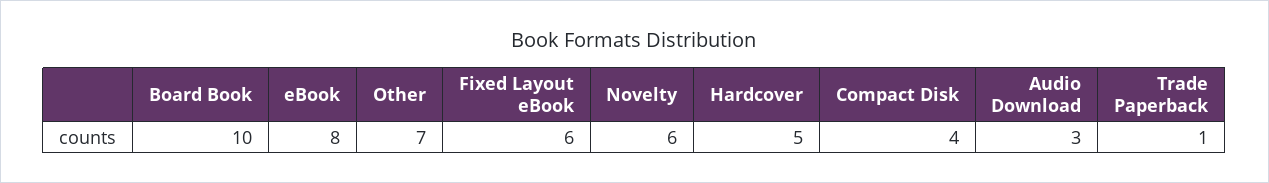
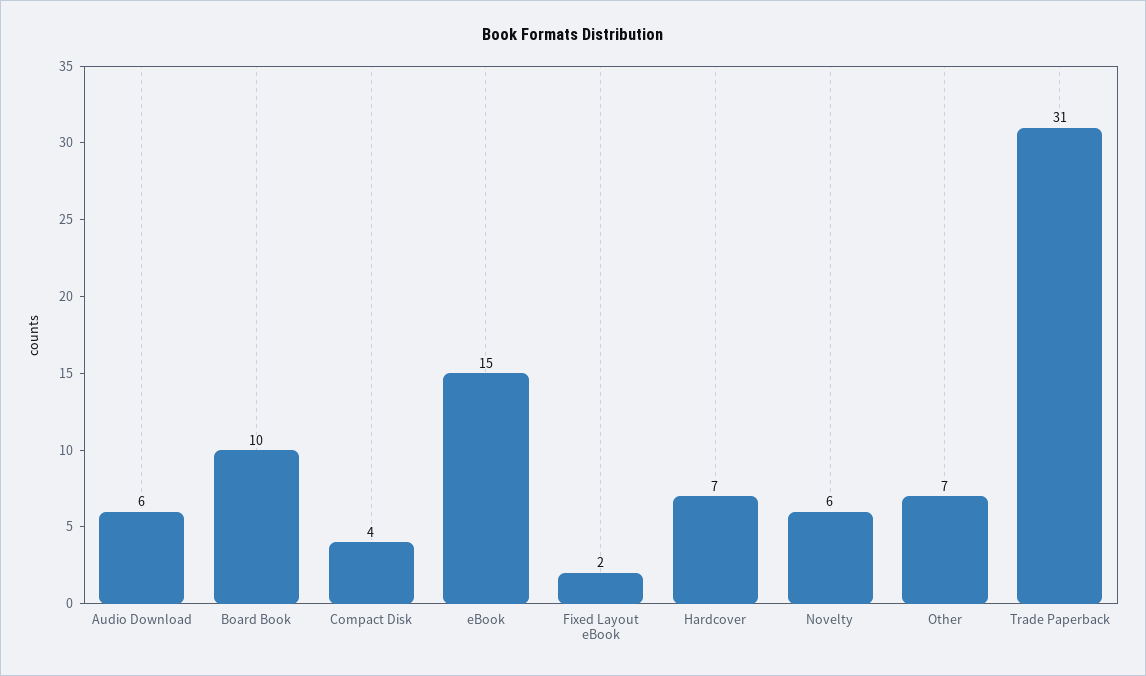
  {
    "Board Book": 10,
-   "eBook": 8,
+   "eBook": 15,
    "Other": 7,
-   "Fixed Layout eBook": 6,
+   "Fixed Layout eBook": 2,
    "Novelty": 6,
-   "Hardcover": 5,
+   "Hardcover": 7,
    "Compact Disk": 4,
-   "Audio Download": 3,
+   "Audio Download": 6,
-   "Trade Paperback": 1
+   "Trade Paperback": 31
  }

